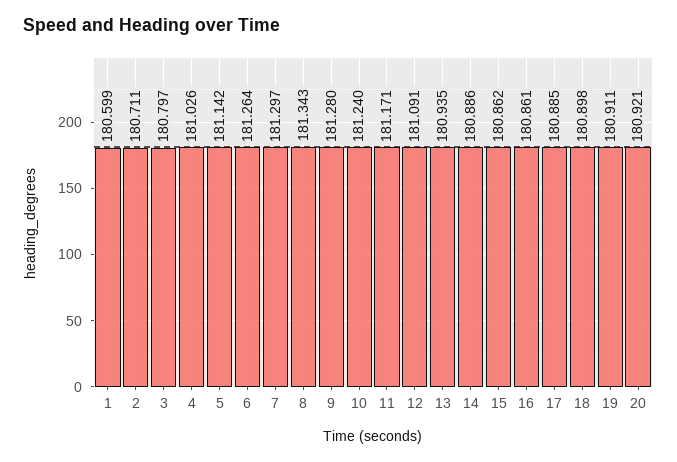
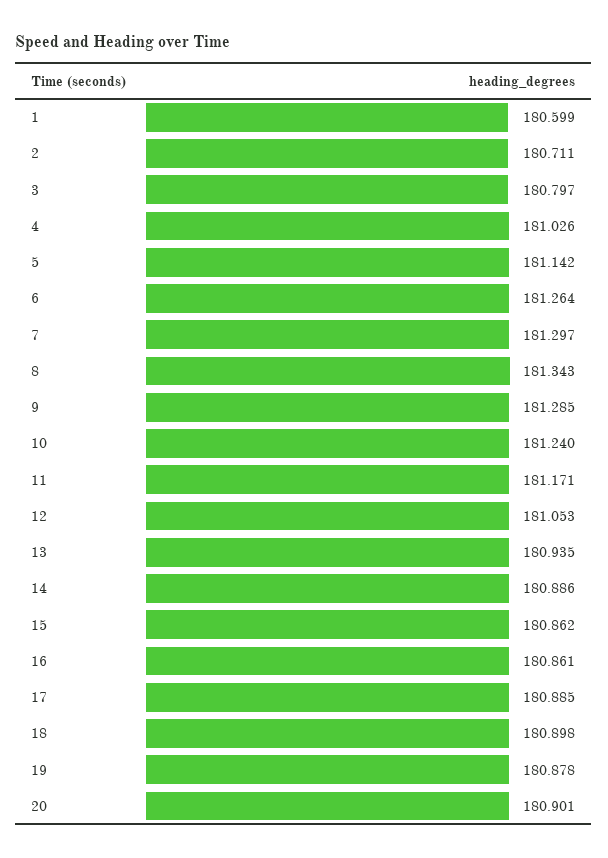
  {
    "1": 180.599,
    "2": 180.711,
    "3": 180.797,
    "4": 181.026,
    "5": 181.142,
    "6": 181.264,
    "7": 181.297,
    "8": 181.343,
-   "9": 181.28,
+   "9": 181.285,
    "10": 181.24,
    "11": 181.171,
-   "12": 181.091,
+   "12": 181.053,
    "13": 180.935,
    "14": 180.886,
    "15": 180.862,
    "16": 180.861,
    "17": 180.885,
    "18": 180.898,
-   "19": 180.911,
+   "19": 180.878,
-   "20": 180.921
+   "20": 180.901
  }

